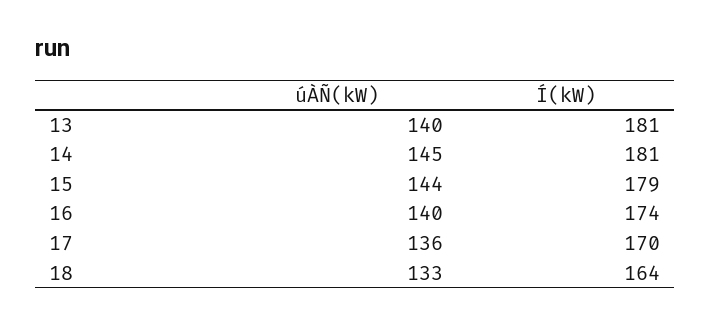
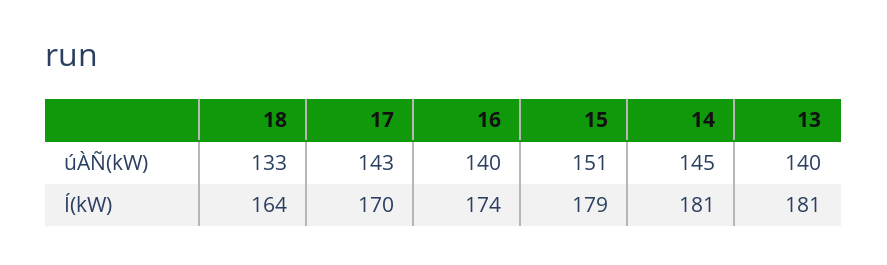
  {
    "úÀÑ(kW)": {
      "13": 140,
      "14": 145,
-     "15": 144,
+     "15": 151,
      "16": 140,
-     "17": 136,
+     "17": 143,
      "18": 133
    },
    "Í(kW)": {
      "13": 181,
      "14": 181,
      "15": 179,
      "16": 174,
      "17": 170,
      "18": 164
    }
  }

